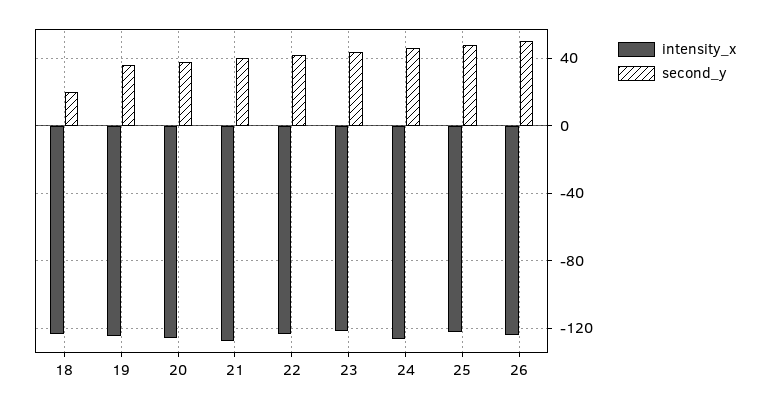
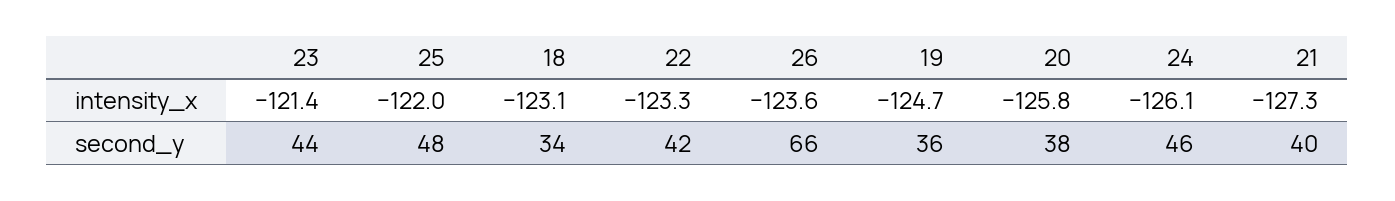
  {
    "intensity_x": {
      "18": -123.1,
      "19": -124.7,
      "20": -125.8,
      "21": -127.3,
      "22": -123.3,
      "23": -121.4,
      "24": -126.1,
      "25": -122,
      "26": -123.6
    },
    "second_y": {
-     "18": 20,
+     "18": 34,
      "19": 36,
      "20": 38,
      "21": 40,
      "22": 42,
      "23": 44,
      "24": 46,
      "25": 48,
-     "26": 50
+     "26": 66
    }
  }

